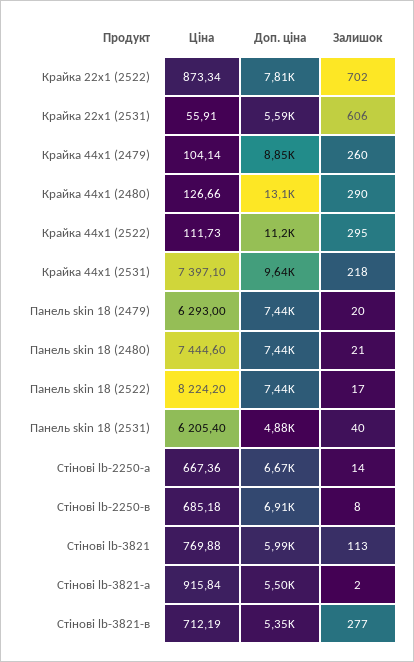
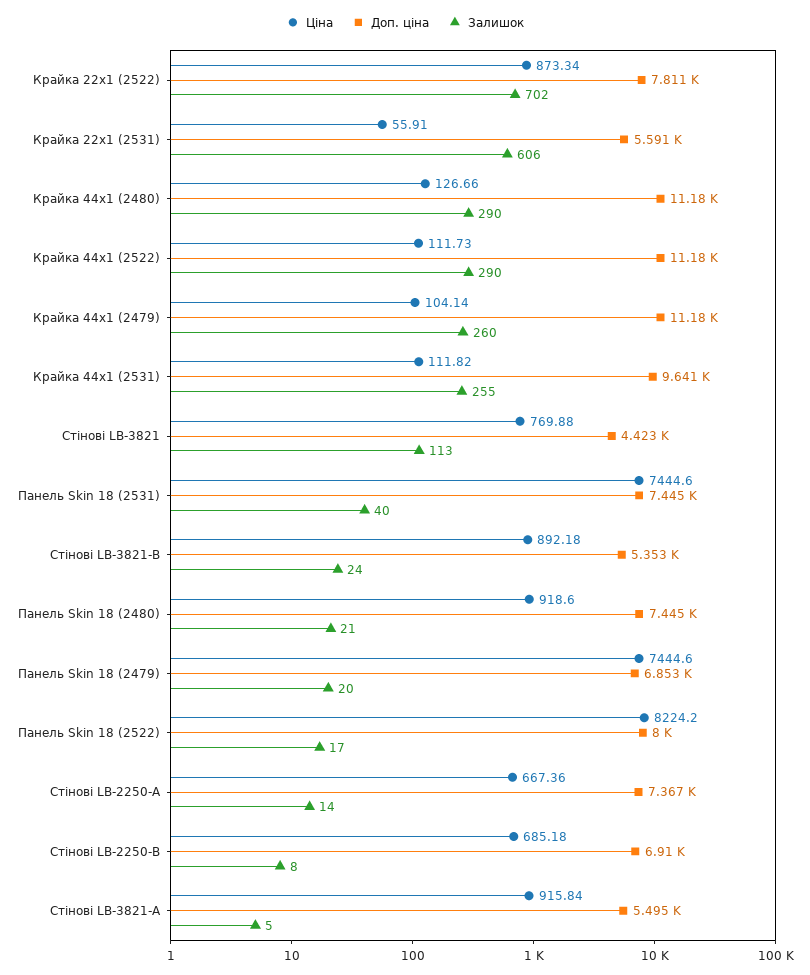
  {
    "Ціна": {
      "Крайка 22x1 (2522)": 873.34,
      "Крайка 22x1 (2531)": 55.91,
      "Крайка 44x1 (2479)": 104.14,
      "Крайка 44x1 (2480)": 126.66,
      "Крайка 44x1 (2522)": 111.73,
-     "Крайка 44x1 (2531)": 7397.1,
+     "Крайка 44x1 (2531)": 111.82,
-     "Панель skin 18 (2479)": 6293,
+     "Панель skin 18 (2479)": 7444.6,
-     "Панель skin 18 (2480)": 7444.6,
+     "Панель skin 18 (2480)": 918.6,
      "Панель skin 18 (2522)": 8224.2,
-     "Панель skin 18 (2531)": 6205.4,
+     "Панель skin 18 (2531)": 7444.6,
      "Стінові lb-2250-а": 667.36,
      "Стінові lb-2250-в": 685.18,
      "Стінові lb-3821": 769.88,
      "Стінові lb-3821-а": 915.84,
-     "Стінові lb-3821-в": 712.19
+     "Стінові lb-3821-в": 892.18
    },
    "Доп. ціна": {
      "Крайка 22x1 (2522)": 7811,
      "Крайка 22x1 (2531)": 5591,
-     "Крайка 44x1 (2479)": 8850,
+     "Крайка 44x1 (2479)": 11180,
-     "Крайка 44x1 (2480)": 13100,
+     "Крайка 44x1 (2480)": 11180,
      "Крайка 44x1 (2522)": 11180,
      "Крайка 44x1 (2531)": 9641,
-     "Панель skin 18 (2479)": 7440,
+     "Панель skin 18 (2479)": 6853,
      "Панель skin 18 (2480)": 7445,
-     "Панель skin 18 (2522)": 7440,
+     "Панель skin 18 (2522)": 8000,
-     "Панель skin 18 (2531)": 4880,
+     "Панель skin 18 (2531)": 7445,
-     "Стінові lb-2250-а": 6670,
+     "Стінові lb-2250-а": 7367,
      "Стінові lb-2250-в": 6910,
-     "Стінові lb-3821": 5990,
+     "Стінові lb-3821": 4423,
      "Стінові lb-3821-а": 5495,
      "Стінові lb-3821-в": 5353
    },
    "Залишок": {
      "Крайка 22x1 (2522)": 702,
      "Крайка 22x1 (2531)": 606,
      "Крайка 44x1 (2479)": 260,
      "Крайка 44x1 (2480)": 290,
-     "Крайка 44x1 (2522)": 295,
+     "Крайка 44x1 (2522)": 290,
-     "Крайка 44x1 (2531)": 218,
+     "Крайка 44x1 (2531)": 255,
      "Панель skin 18 (2479)": 20,
      "Панель skin 18 (2480)": 21,
      "Панель skin 18 (2522)": 17,
      "Панель skin 18 (2531)": 40,
      "Стінові lb-2250-а": 14,
      "Стінові lb-2250-в": 8,
      "Стінові lb-3821": 113,
-     "Стінові lb-3821-а": 2,
+     "Стінові lb-3821-а": 5,
-     "Стінові lb-3821-в": 277
+     "Стінові lb-3821-в": 24
    }
  }

